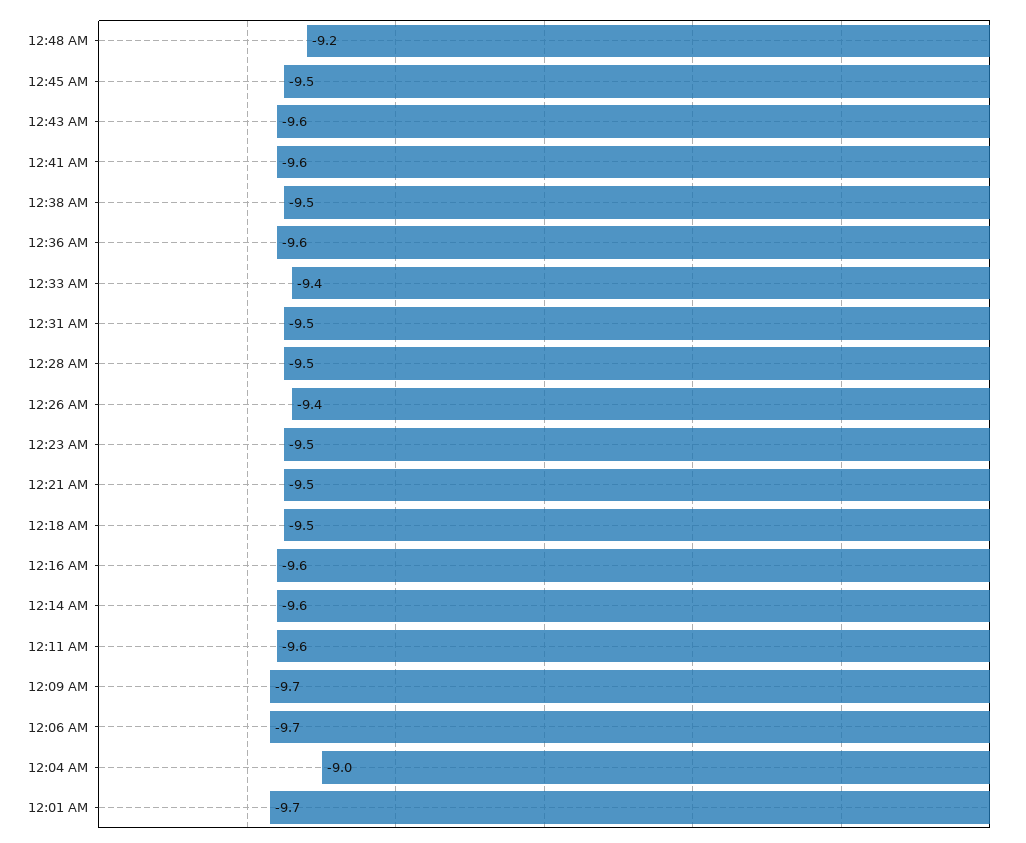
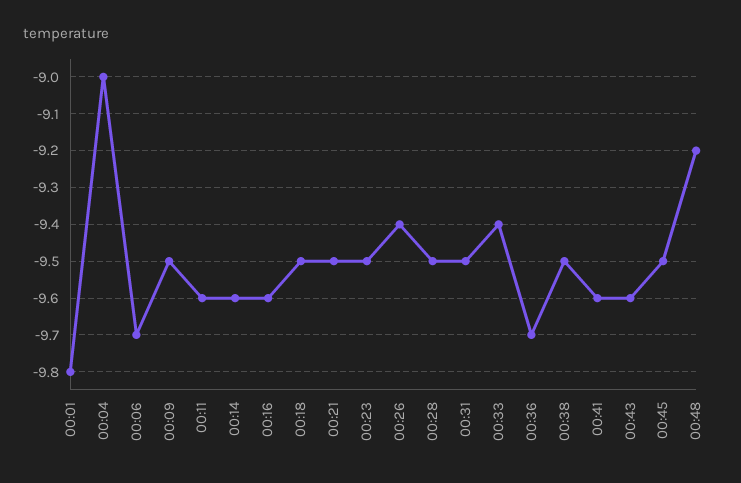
  {
    "12:48 AM": -9.2,
    "12:45 AM": -9.5,
    "12:43 AM": -9.6,
    "12:41 AM": -9.6,
    "12:38 AM": -9.5,
-   "12:36 AM": -9.6,
+   "12:36 AM": -9.7,
    "12:33 AM": -9.4,
    "12:31 AM": -9.5,
    "12:28 AM": -9.5,
    "12:26 AM": -9.4,
    "12:23 AM": -9.5,
    "12:21 AM": -9.5,
    "12:18 AM": -9.5,
    "12:16 AM": -9.6,
    "12:14 AM": -9.6,
    "12:11 AM": -9.6,
-   "12:09 AM": -9.7,
+   "12:09 AM": -9.5,
    "12:06 AM": -9.7,
    "12:04 AM": -9,
-   "12:01 AM": -9.7
+   "12:01 AM": -9.8
  }

